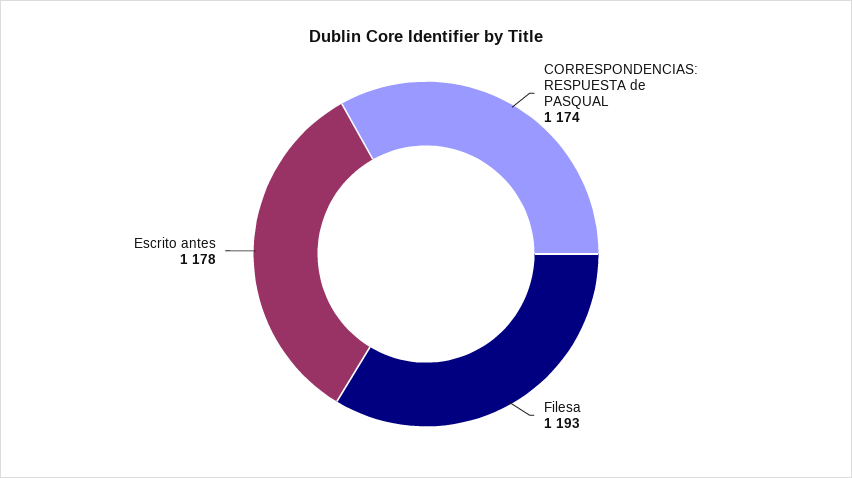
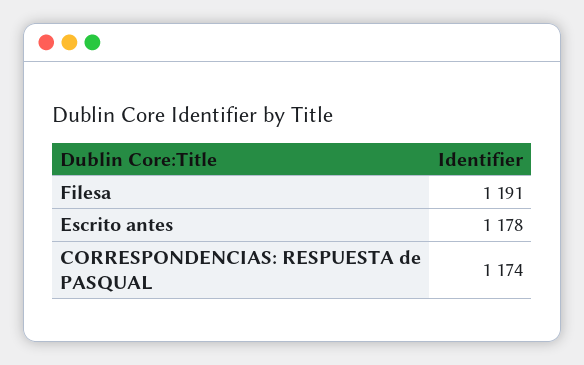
  {
    "CORRESPONDENCIAS: RESPUESTA de PASQUAL": 1174,
-   "Filesa": 1193,
+   "Filesa": 1191,
    "Escrito antes": 1178
  }

